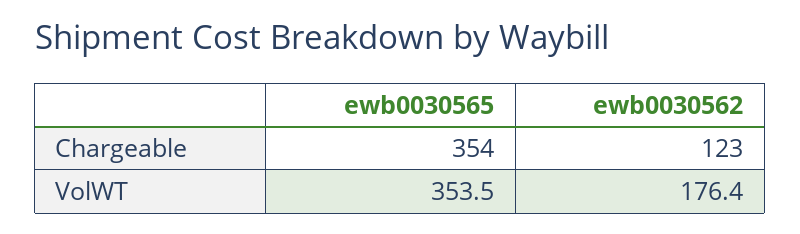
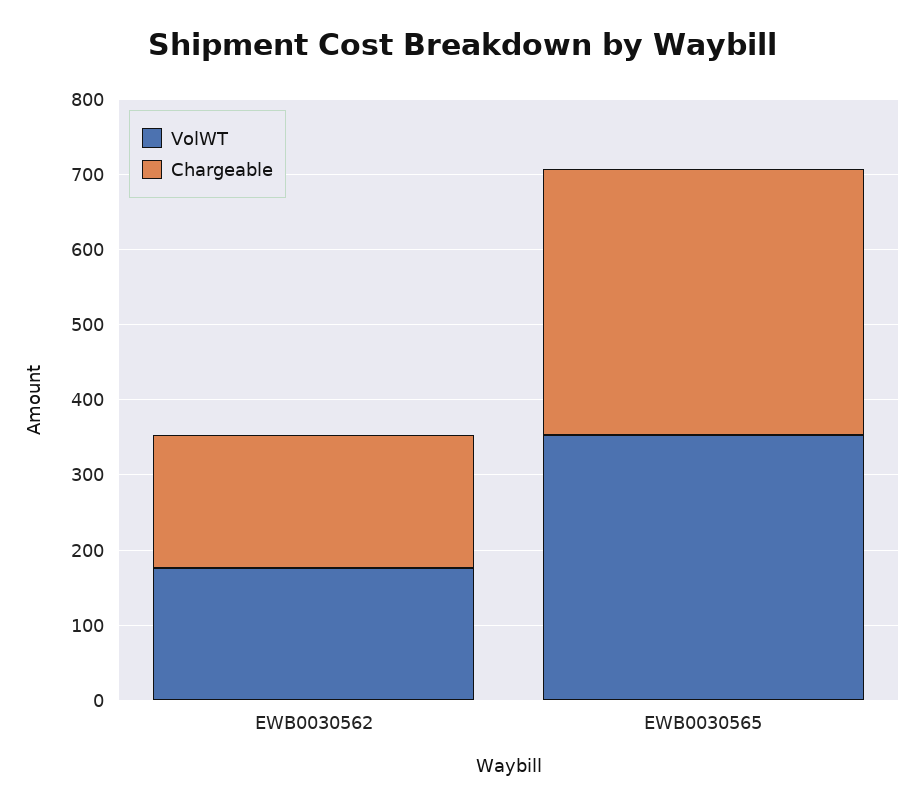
  {
    "Chargeable": {
      "ewb0030565": 354,
-     "ewb0030562": 123
+     "ewb0030562": 180
    },
    "VolWT": {
      "ewb0030565": 353.5,
      "ewb0030562": 176.4
    }
  }

